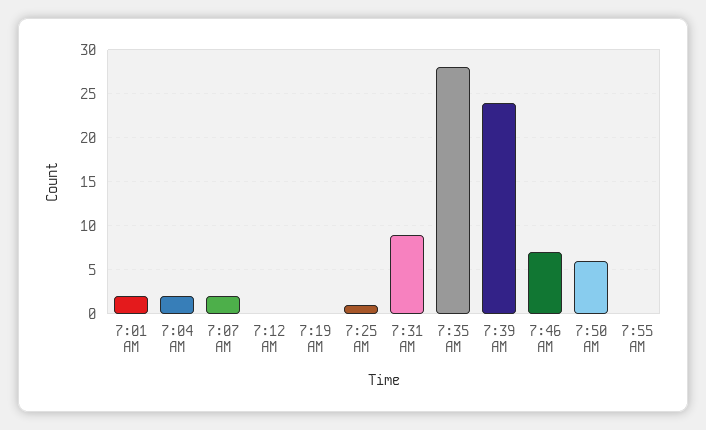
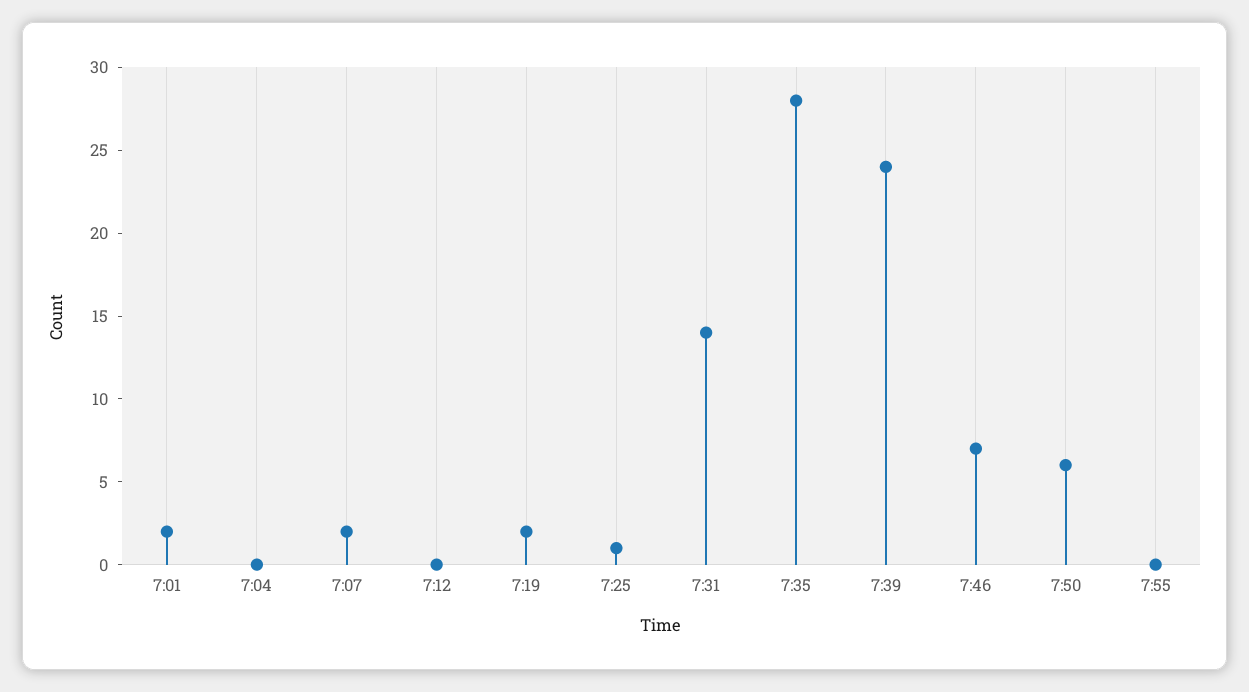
  {
    "7:01 AM": 2,
-   "7:04 AM": 2,
+   "7:04 AM": 0,
    "7:07 AM": 2,
    "7:12 AM": 0,
-   "7:19 AM": 0,
+   "7:19 AM": 2,
    "7:25 AM": 1,
-   "7:31 AM": 9,
+   "7:31 AM": 14,
    "7:35 AM": 28,
    "7:39 AM": 24,
    "7:46 AM": 7,
    "7:50 AM": 6,
    "7:55 AM": 0
  }

